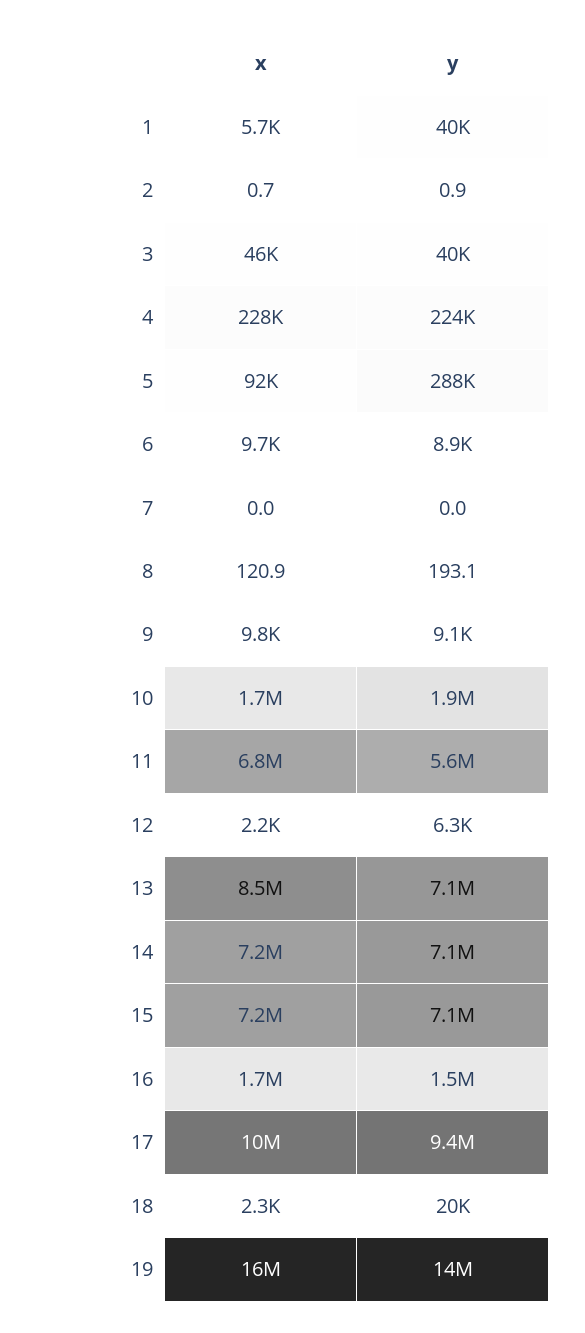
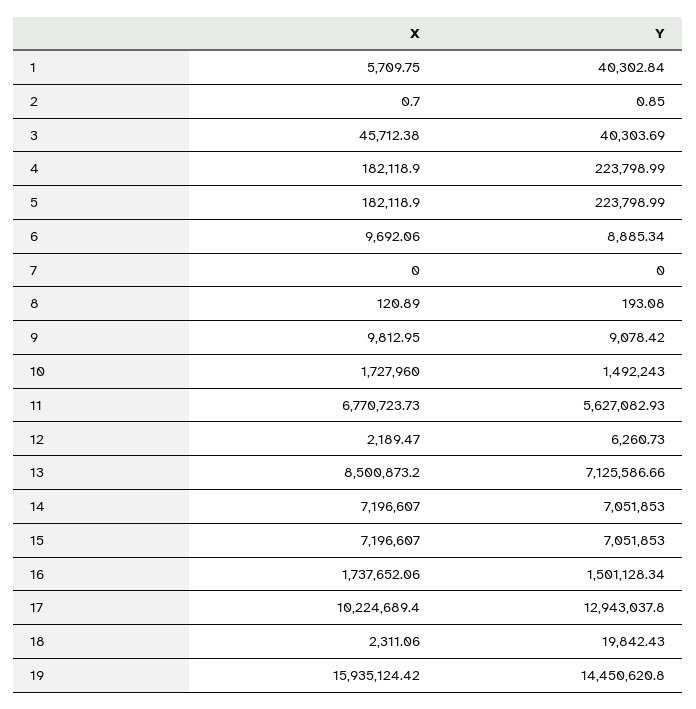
  {
    "x": {
      "1": 5709.75,
      "2": 0.7,
      "3": 45712.38,
-     "4": 228000,
+     "4": 182118.9,
-     "5": 92000,
+     "5": 182118.9,
      "6": 9692.06,
      "7": 0,
      "8": 120.89,
      "9": 9812.95,
      "10": 1727960,
      "11": 6770723.73,
      "12": 2189.47,
      "13": 8500873.2,
      "14": 7196607,
      "15": 7196607,
      "16": 1737652.06,
      "17": 10224689.4,
      "18": 2311.06,
      "19": 15935124.42
    },
    "y": {
      "1": 40302.84,
      "2": 0.85,
      "3": 40303.69,
      "4": 223798.99,
-     "5": 288000,
+     "5": 223798.99,
      "6": 8885.34,
      "7": 0,
      "8": 193.08,
      "9": 9078.42,
-     "10": 1900000,
+     "10": 1492243,
      "11": 5627082.93,
      "12": 6260.73,
      "13": 7125586.66,
      "14": 7051853,
      "15": 7051853,
      "16": 1501128.34,
-     "17": 9400000,
+     "17": 12943037.8,
      "18": 19842.43,
      "19": 14450620.8
    }
  }

